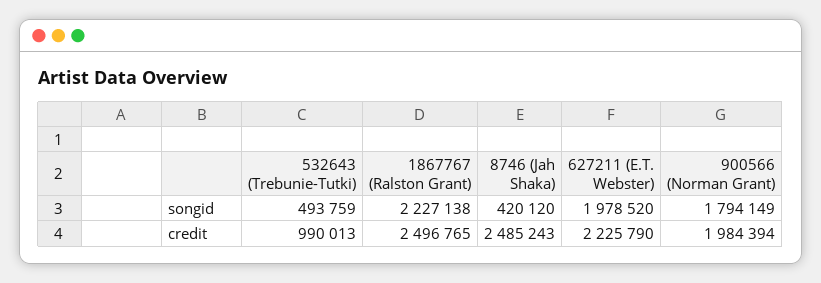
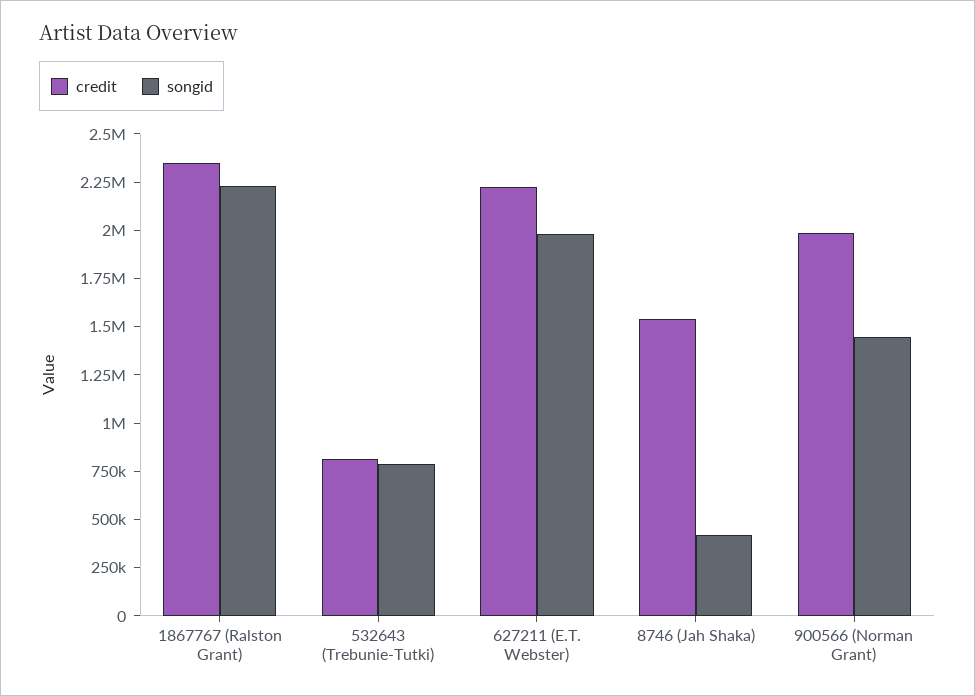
  {
    "songid": {
-     "532643 (Trebunie-Tutki)": 493759,
+     "532643 (Trebunie-Tutki)": 800000,
      "1867767 (Ralston Grant)": 2227138,
      "8746 (Jah Shaka)": 420120,
      "627211 (E.T. Webster)": 1978520,
-     "900566 (Norman Grant)": 1794149
+     "900566 (Norman Grant)": 1450000
    },
    "credit": {
-     "532643 (Trebunie-Tutki)": 990013,
+     "532643 (Trebunie-Tutki)": 800000,
-     "1867767 (Ralston Grant)": 2496765,
+     "1867767 (Ralston Grant)": 2350000,
-     "8746 (Jah Shaka)": 2485243,
+     "8746 (Jah Shaka)": 1550000,
      "627211 (E.T. Webster)": 2225790,
      "900566 (Norman Grant)": 1984394
    }
  }

